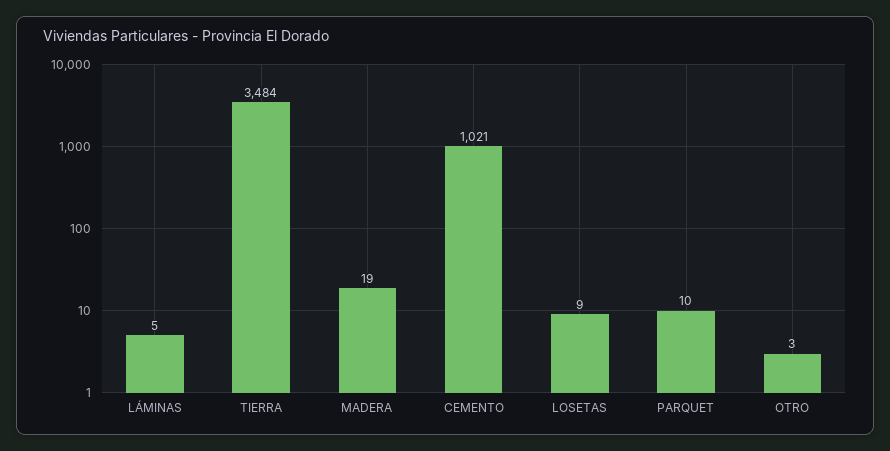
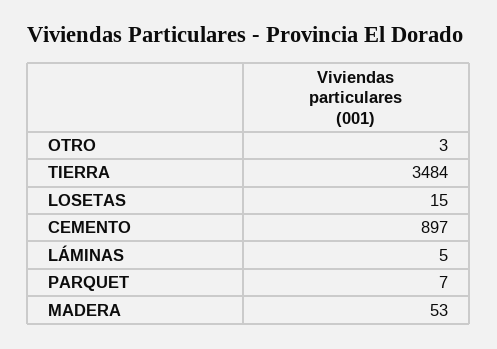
  {
    "LÁMINAS": 5,
    "TIERRA": 3484,
-   "MADERA": 19,
+   "MADERA": 53,
-   "CEMENTO": 1021,
+   "CEMENTO": 897,
-   "LOSETAS": 9,
+   "LOSETAS": 15,
-   "PARQUET": 10,
+   "PARQUET": 7,
    "OTRO": 3
  }

